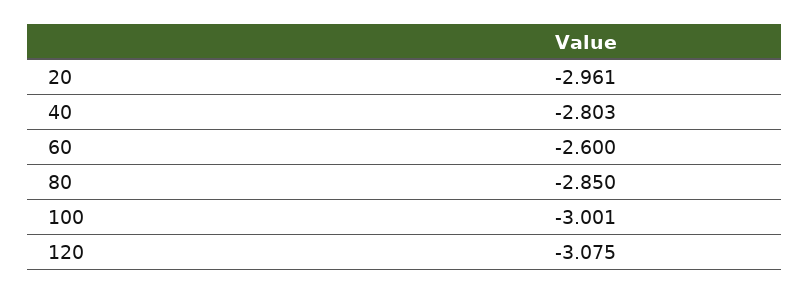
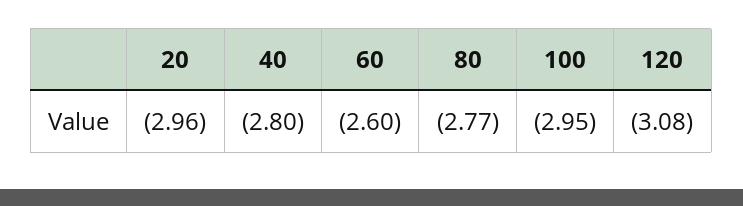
  {
    "20": -2.961,
    "40": -2.803,
    "60": -2.6,
-   "80": -2.85,
+   "80": -2.77,
-   "100": -3.001,
+   "100": -2.95,
    "120": -3.075
  }

